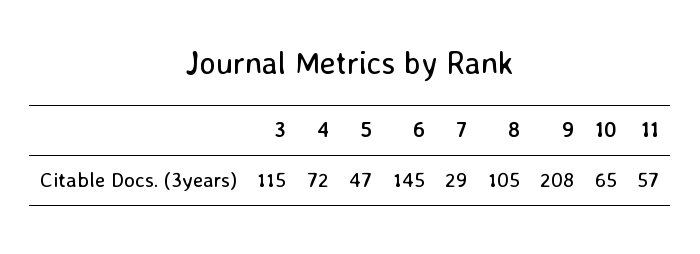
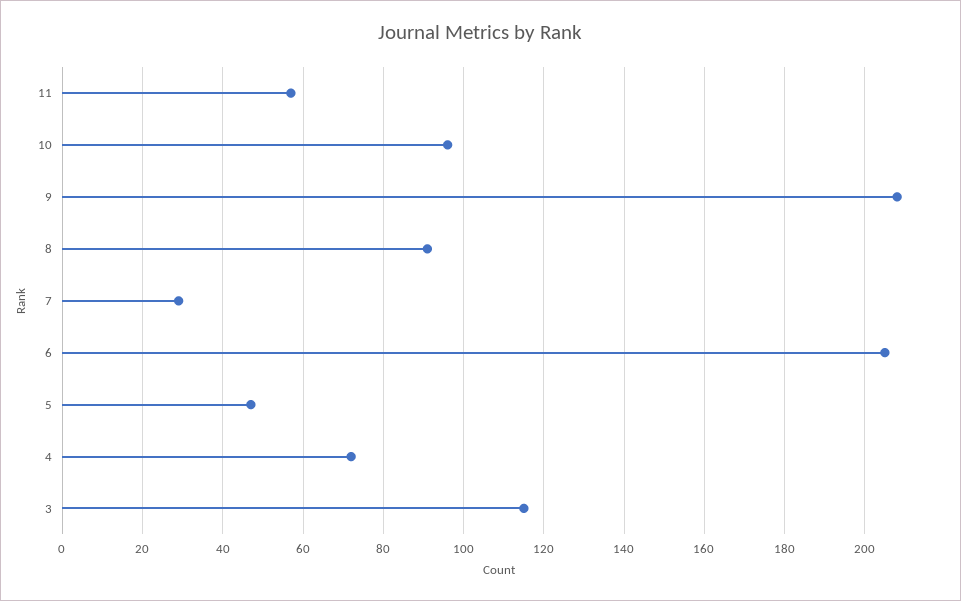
  {
    "3": 115,
    "4": 72,
    "5": 47,
-   "6": 145,
+   "6": 205,
    "7": 29,
-   "8": 105,
+   "8": 90,
    "9": 208,
-   "10": 65,
+   "10": 95,
    "11": 57
  }

